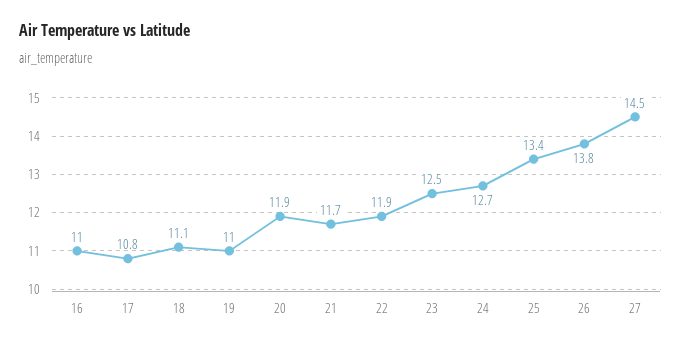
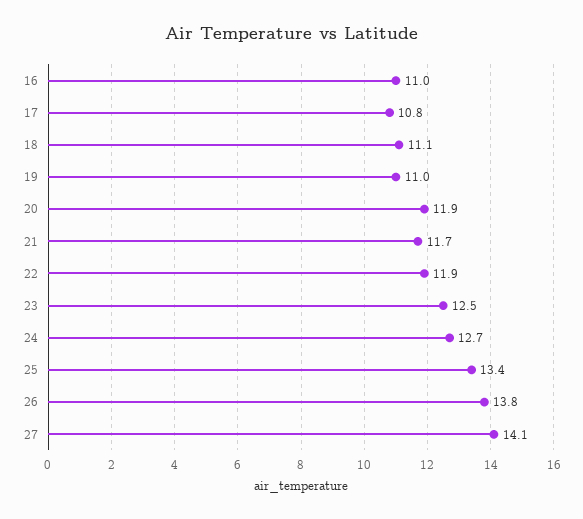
  {
    "16": 11,
    "17": 10.8,
    "18": 11.1,
    "19": 11,
    "20": 11.9,
    "21": 11.7,
    "22": 11.9,
    "23": 12.5,
    "24": 12.7,
    "25": 13.4,
    "26": 13.8,
-   "27": 14.5
+   "27": 14.1
  }

